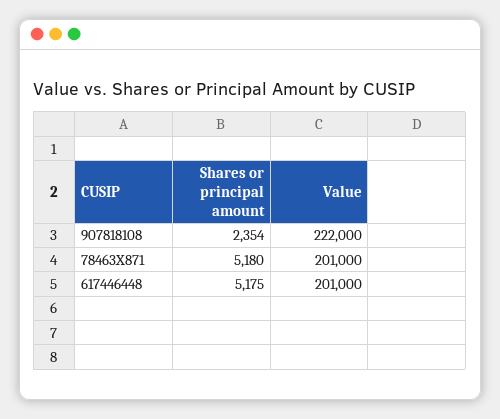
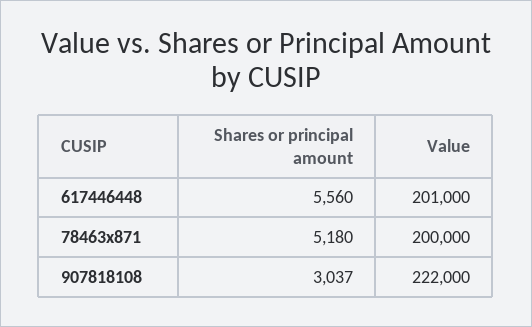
  {
    "Shares or principal amount": {
-     "907818108": 2354,
+     "907818108": 3037,
      "78463X871": 5180,
-     "617446448": 5175
+     "617446448": 5560
    },
    "Value": {
      "907818108": 222000,
-     "78463X871": 201000,
+     "78463X871": 200000,
      "617446448": 201000
    }
  }

